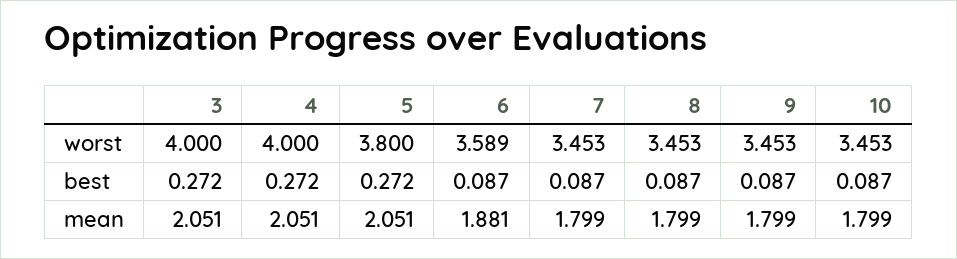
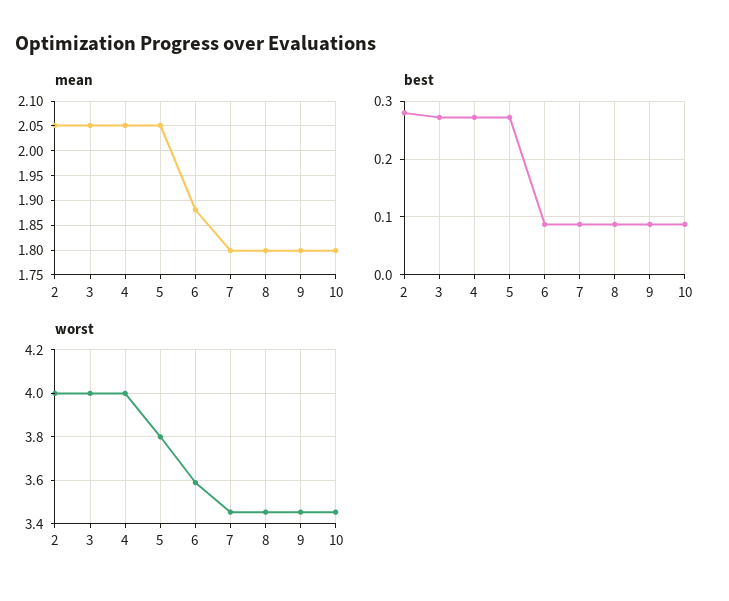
  {
    "worst": {
      "3": 4,
      "4": 4,
      "5": 3.8,
      "6": 3.589,
      "7": 3.453,
      "8": 3.453,
      "9": 3.453,
-     "10": 3.453
+     "10": 3.453,
+     "2": 4
    },
    "best": {
      "3": 0.272,
      "4": 0.272,
      "5": 0.272,
      "6": 0.087,
      "7": 0.087,
      "8": 0.087,
      "9": 0.087,
-     "10": 0.087
+     "10": 0.087,
+     "2": 0.28
    },
    "mean": {
      "3": 2.051,
      "4": 2.051,
      "5": 2.051,
      "6": 1.881,
      "7": 1.799,
      "8": 1.799,
      "9": 1.799,
-     "10": 1.799
+     "10": 1.799,
+     "2": 2.05
    }
  }

